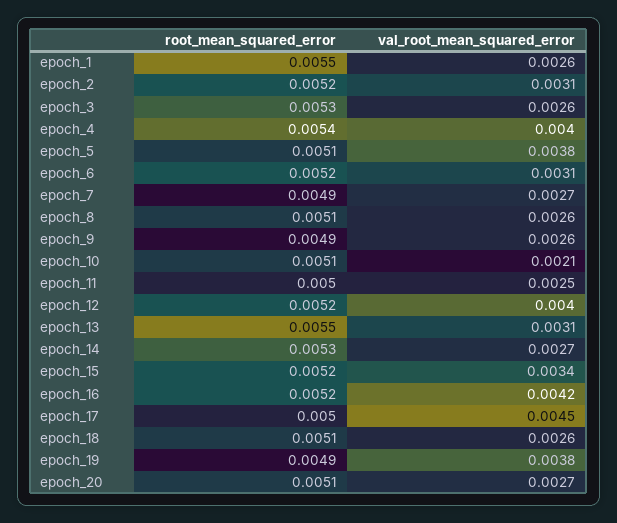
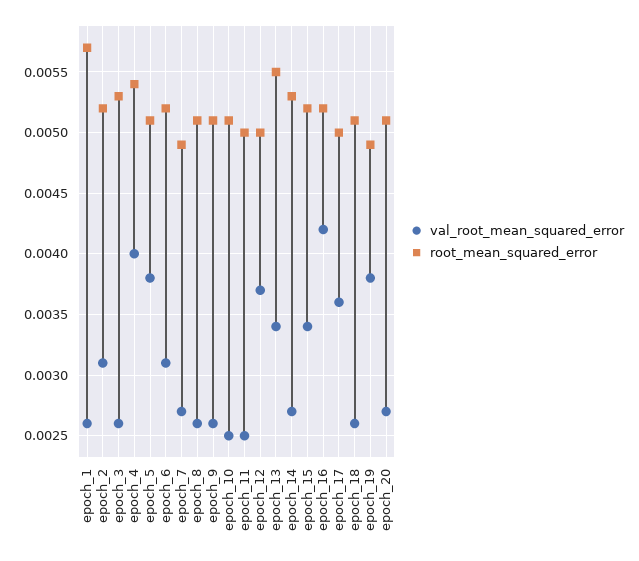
  {
    "root_mean_squared_error": {
-     "epoch_1": 0.0055,
+     "epoch_1": 0.0057,
      "epoch_2": 0.0052,
      "epoch_3": 0.0053,
      "epoch_4": 0.0054,
      "epoch_5": 0.0051,
      "epoch_6": 0.0052,
      "epoch_7": 0.0049,
      "epoch_8": 0.0051,
-     "epoch_9": 0.0049,
+     "epoch_9": 0.0051,
      "epoch_10": 0.0051,
      "epoch_11": 0.005,
-     "epoch_12": 0.0052,
+     "epoch_12": 0.005,
      "epoch_13": 0.0055,
      "epoch_14": 0.0053,
      "epoch_15": 0.0052,
      "epoch_16": 0.0052,
      "epoch_17": 0.005,
      "epoch_18": 0.0051,
      "epoch_19": 0.0049,
      "epoch_20": 0.0051
    },
    "val_root_mean_squared_error": {
      "epoch_1": 0.0026,
      "epoch_2": 0.0031,
      "epoch_3": 0.0026,
      "epoch_4": 0.004,
      "epoch_5": 0.0038,
      "epoch_6": 0.0031,
      "epoch_7": 0.0027,
      "epoch_8": 0.0026,
      "epoch_9": 0.0026,
-     "epoch_10": 0.0021,
+     "epoch_10": 0.0025,
      "epoch_11": 0.0025,
-     "epoch_12": 0.004,
+     "epoch_12": 0.0037,
-     "epoch_13": 0.0031,
+     "epoch_13": 0.0034,
      "epoch_14": 0.0027,
      "epoch_15": 0.0034,
      "epoch_16": 0.0042,
-     "epoch_17": 0.0045,
+     "epoch_17": 0.0036,
      "epoch_18": 0.0026,
      "epoch_19": 0.0038,
      "epoch_20": 0.0027
    }
  }

